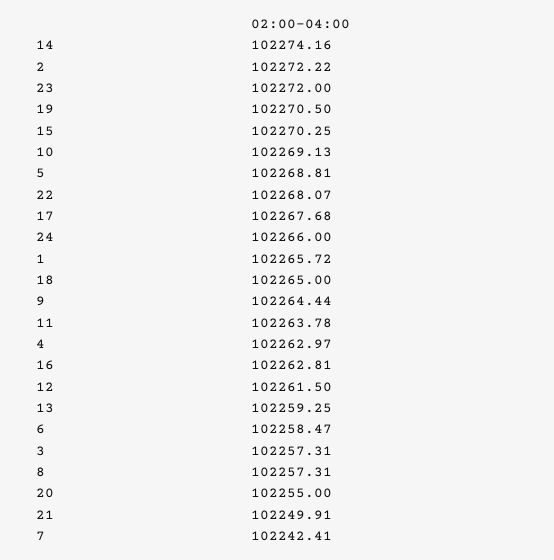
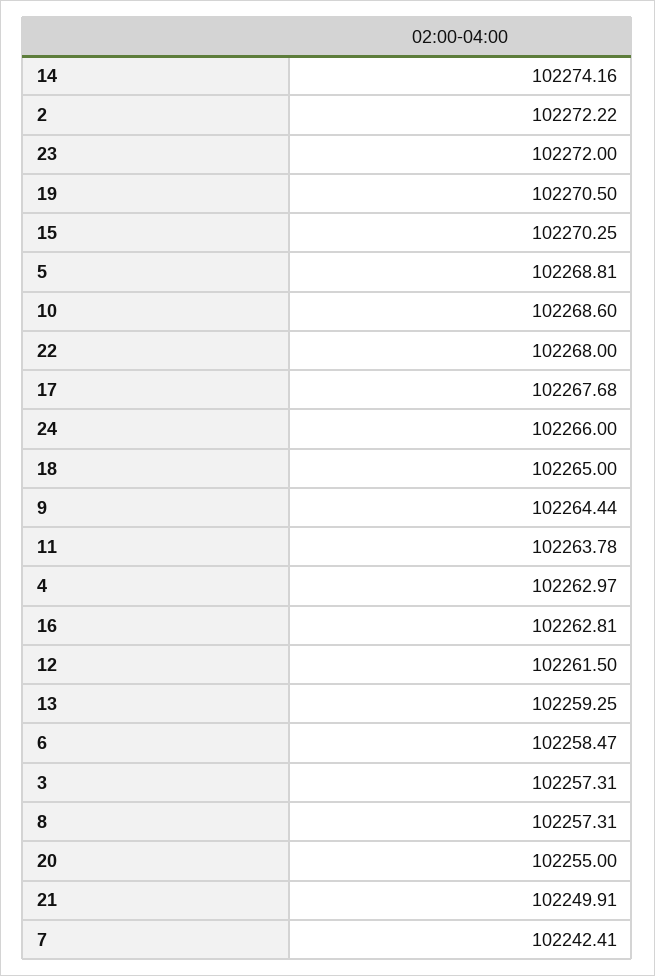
  {
    "14": 102274.16,
    "2": 102272.22,
    "23": 102272,
    "19": 102270.5,
    "15": 102270.25,
-   "10": 102269.13,
+   "10": 102268.6,
    "5": 102268.81,
-   "22": 102268.07,
+   "22": 102268,
    "17": 102267.68,
    "24": 102266,
-   "1": 102265.72,
    "18": 102265,
    "9": 102264.44,
    "11": 102263.78,
    "4": 102262.97,
    "16": 102262.81,
    "12": 102261.5,
    "13": 102259.25,
    "6": 102258.47,
    "3": 102257.31,
    "8": 102257.31,
    "20": 102255,
    "21": 102249.91,
    "7": 102242.41
  }

